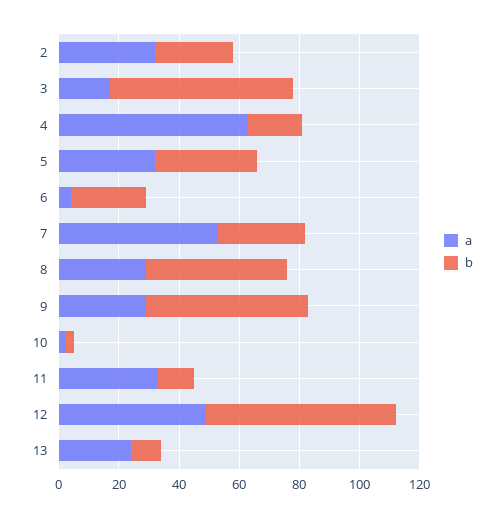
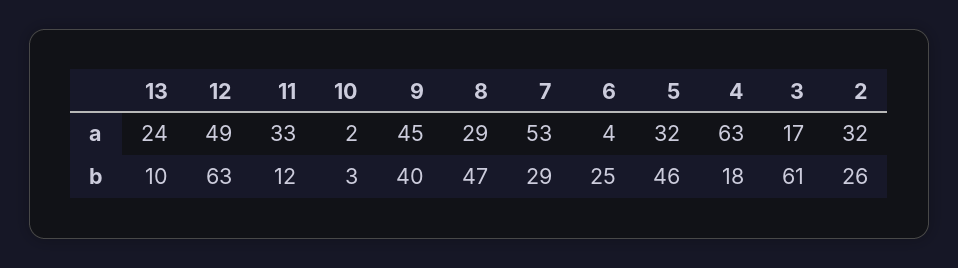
  {
    "a": {
      "2": 32,
      "3": 17,
      "4": 63,
      "5": 32,
      "6": 4,
      "7": 53,
      "8": 29,
-     "9": 30,
+     "9": 45,
      "10": 2,
      "11": 33,
      "12": 49,
      "13": 24
    },
    "b": {
      "2": 26,
      "3": 61,
      "4": 18,
-     "5": 35,
+     "5": 46,
      "6": 25,
      "7": 29,
      "8": 47,
-     "9": 55,
+     "9": 40,
      "10": 3,
      "11": 12,
      "12": 63,
      "13": 10
    }
  }

